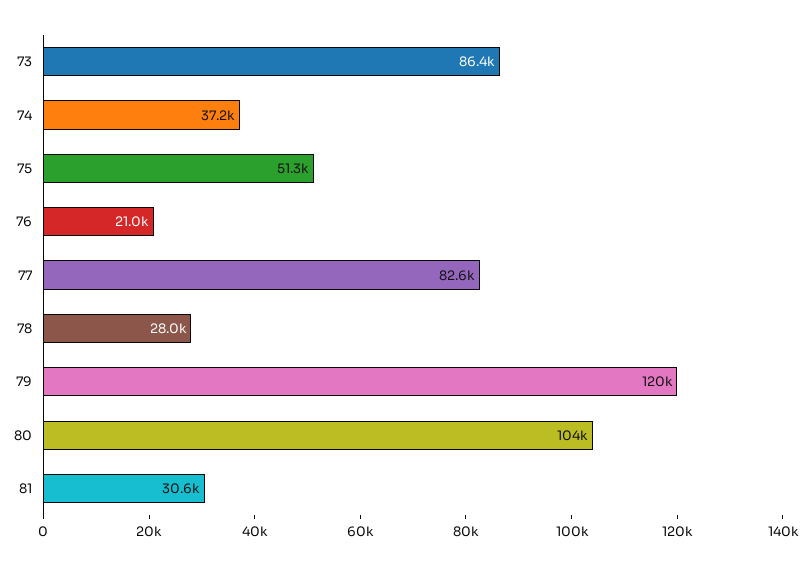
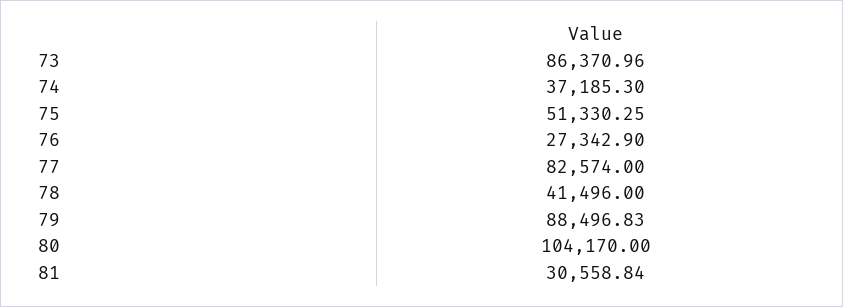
  {
    "73": 86370.96,
    "74": 37185.3,
    "75": 51330.25,
-   "76": 21000,
+   "76": 27342.9,
    "77": 82574,
-   "78": 28000,
+   "78": 41496,
-   "79": 120000,
+   "79": 88496.83,
    "80": 104170,
    "81": 30558.84
  }

